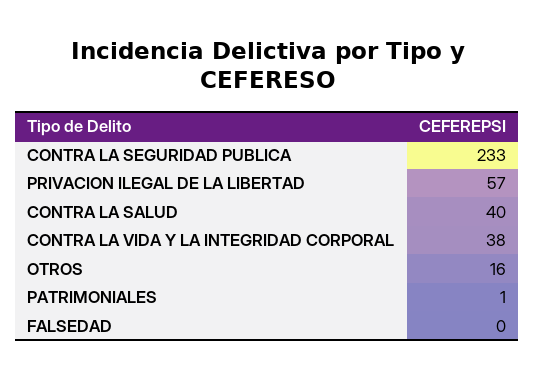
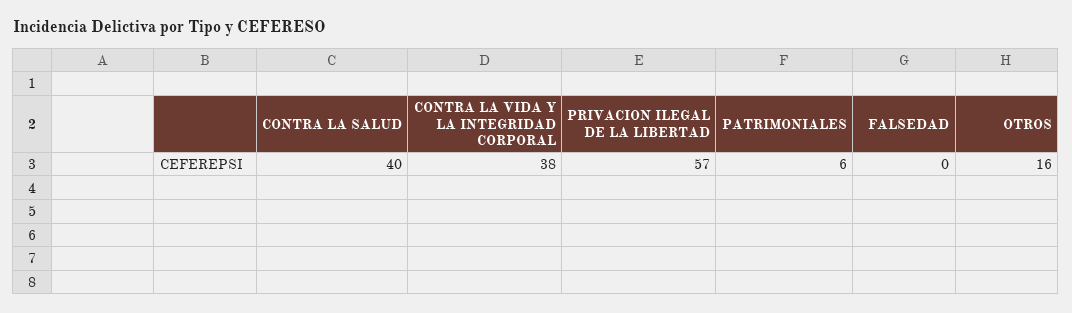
  {
-   "CONTRA LA SEGURIDAD PUBLICA": 233,
    "PRIVACION ILEGAL DE LA LIBERTAD": 57,
    "CONTRA LA SALUD": 40,
    "CONTRA LA VIDA Y LA INTEGRIDAD CORPORAL": 38,
    "OTROS": 16,
-   "PATRIMONIALES": 1,
+   "PATRIMONIALES": 6,
    "FALSEDAD": 0
  }

